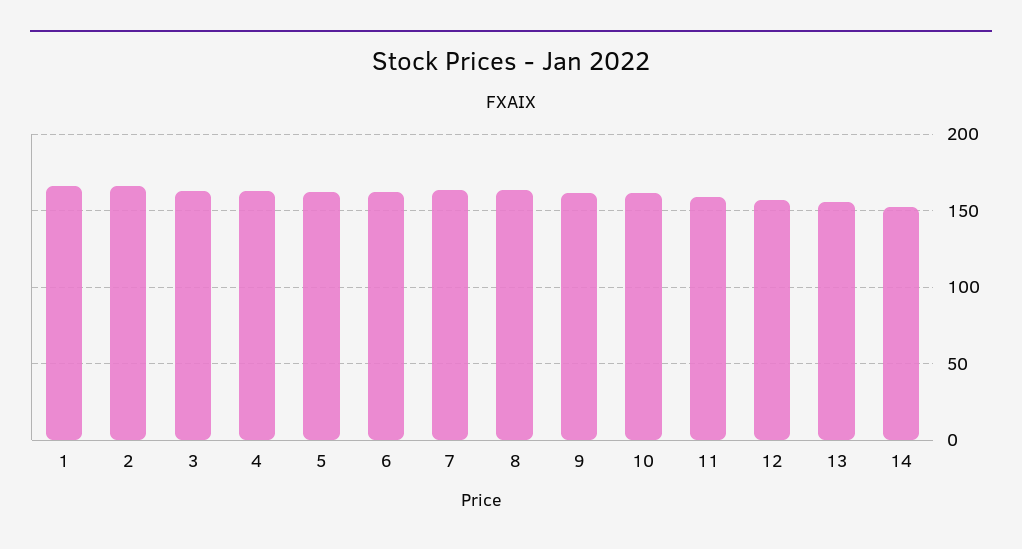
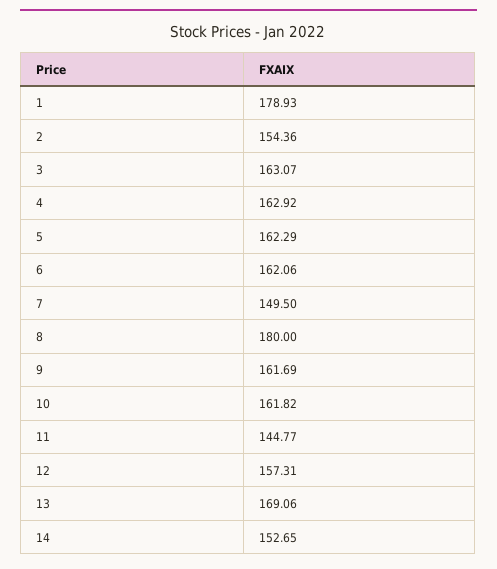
  {
-   "1": 165,
+   "1": 178.93,
-   "2": 165,
+   "2": 154.36,
    "3": 163.07,
    "4": 162.92,
    "5": 162.29,
    "6": 162.06,
-   "7": 165,
+   "7": 149.5,
-   "8": 165,
+   "8": 180,
    "9": 161.69,
    "10": 161.82,
-   "11": 160,
+   "11": 144.77,
    "12": 157.31,
-   "13": 155,
+   "13": 169.06,
    "14": 152.65
  }

